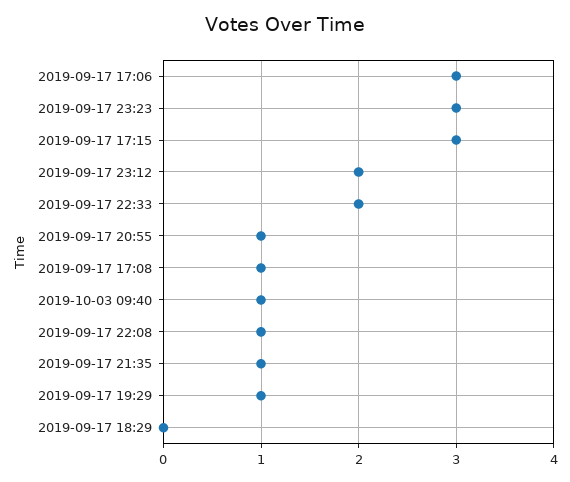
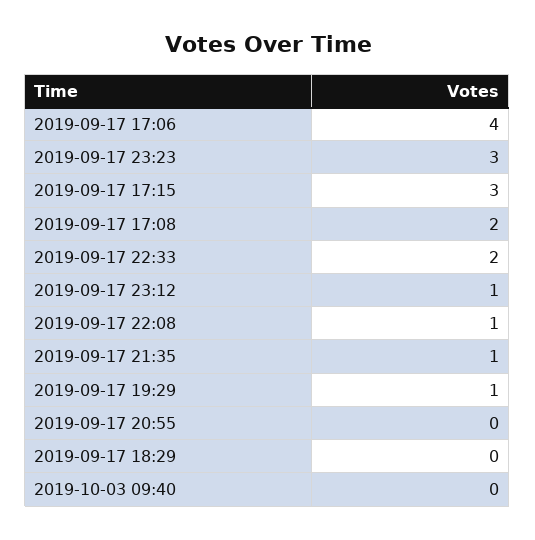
  {
-   "2019-09-17 17:06": 3,
+   "2019-09-17 17:06": 4,
    "2019-09-17 23:23": 3,
    "2019-09-17 17:15": 3,
-   "2019-09-17 23:12": 2,
+   "2019-09-17 23:12": 1,
    "2019-09-17 22:33": 2,
-   "2019-09-17 20:55": 1,
+   "2019-09-17 20:55": 0,
-   "2019-09-17 17:08": 1,
+   "2019-09-17 17:08": 2,
-   "2019-10-03 09:40": 1,
+   "2019-10-03 09:40": 0,
    "2019-09-17 22:08": 1,
    "2019-09-17 21:35": 1,
    "2019-09-17 19:29": 1,
    "2019-09-17 18:29": 0
  }

